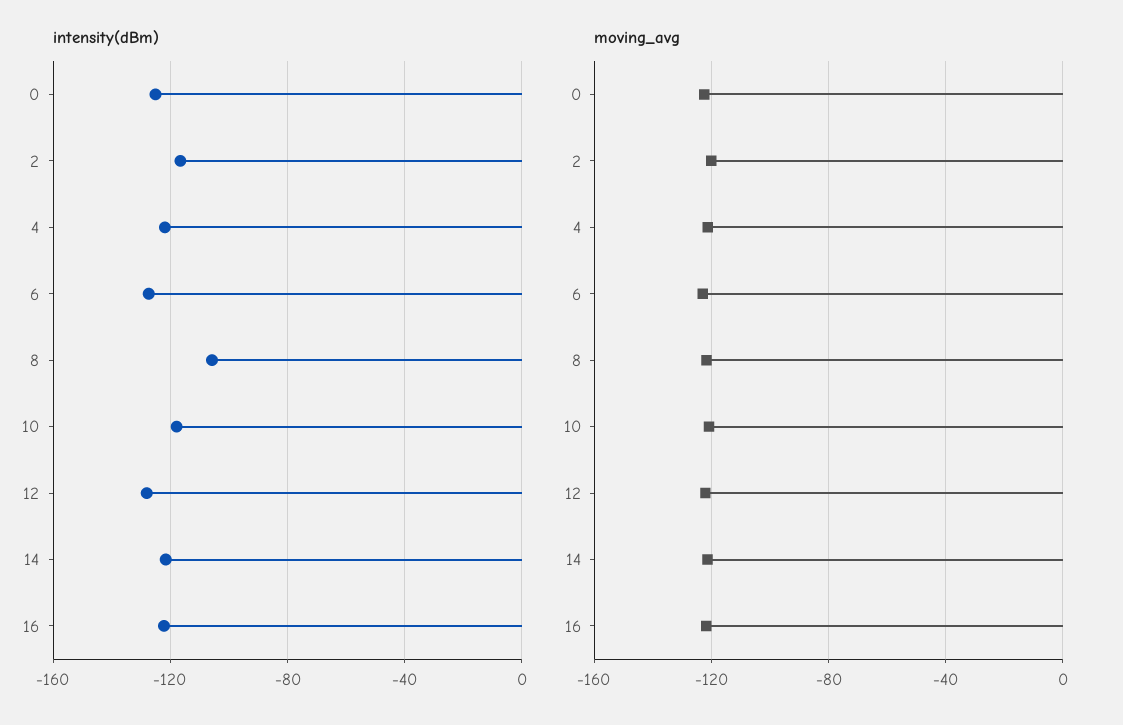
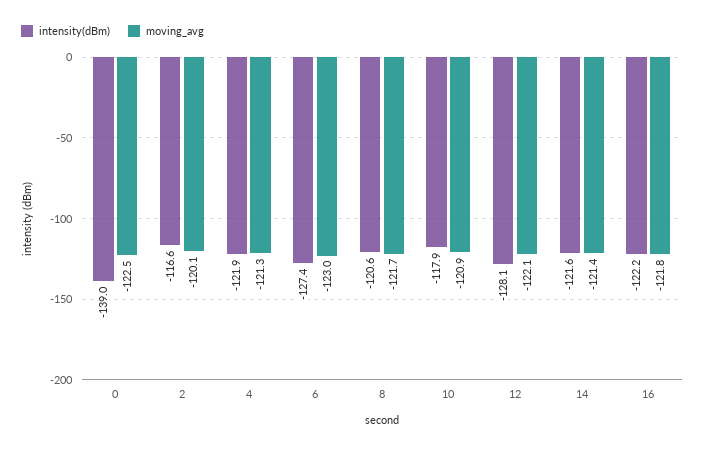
  {
    "intensity(dBm)": {
-     "0": -125,
+     "0": -139,
      "2": -116.6,
      "4": -121.9,
      "6": -127.4,
-     "8": -105,
+     "8": -120.6,
      "10": -117.9,
      "12": -128.1,
      "14": -121.6,
      "16": -122.2
    },
    "moving_avg": {
      "0": -122.5,
      "2": -120.1,
      "4": -121.3,
      "6": -123,
      "8": -121.7,
      "10": -120.9,
      "12": -122.1,
      "14": -121.4,
      "16": -121.8
    }
  }

